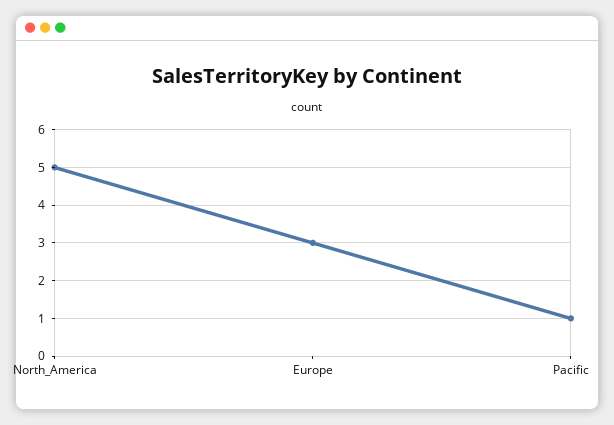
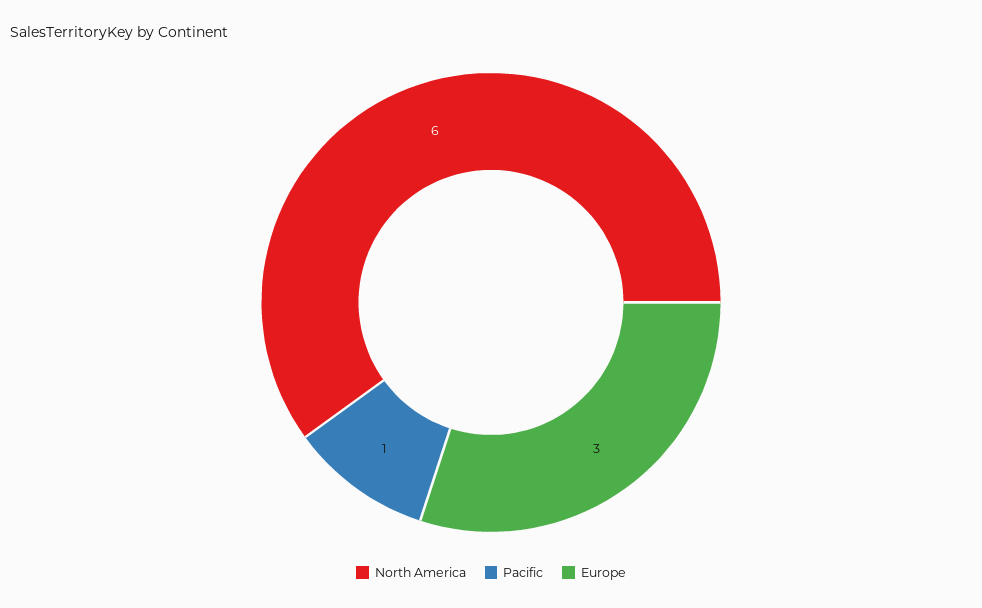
  {
-   "North_America": 5,
+   "North_America": 6,
    "Europe": 3,
    "Pacific": 1
  }

